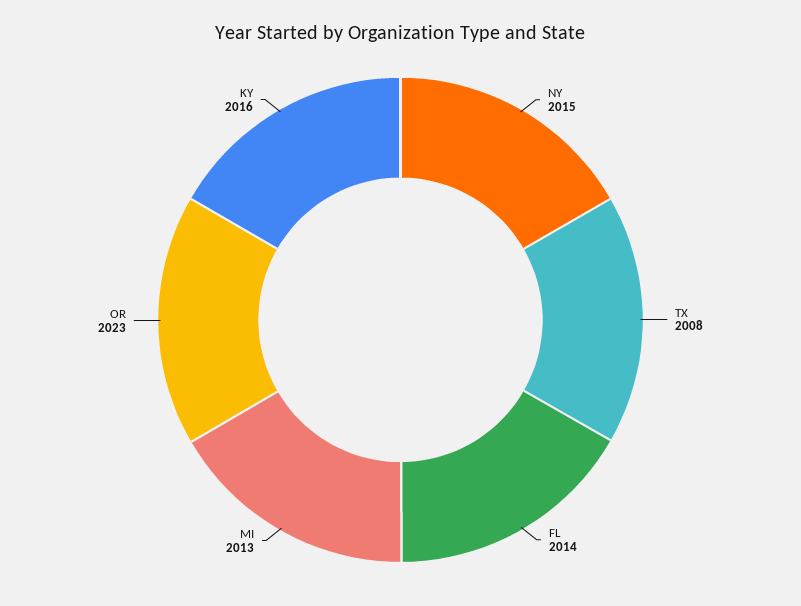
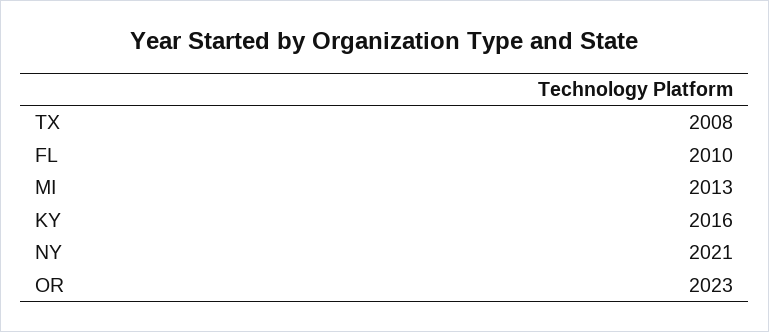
  {
-   "NY": 2015,
+   "NY": 2021,
    "TX": 2008,
-   "FL": 2014,
+   "FL": 2010,
    "MI": 2013,
    "OR": 2023,
    "KY": 2016
  }

